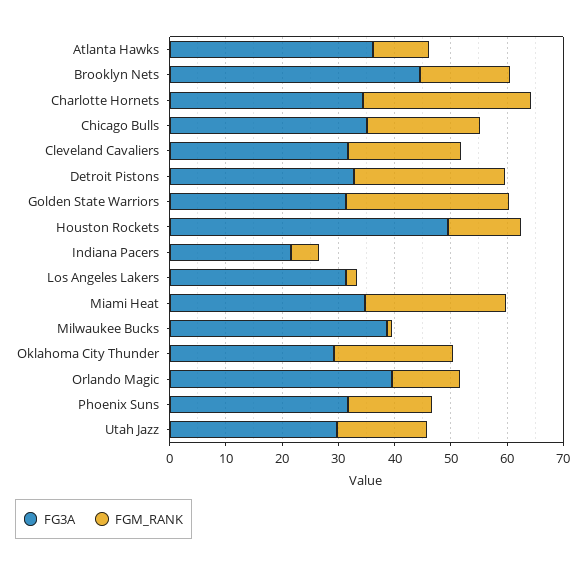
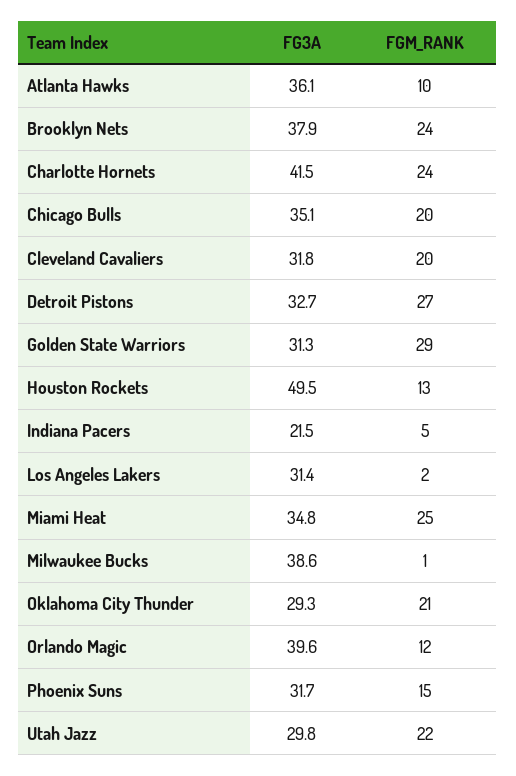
  {
    "FG3A": {
      "Atlanta Hawks": 36.1,
-     "Brooklyn Nets": 44,
+     "Brooklyn Nets": 37.9,
-     "Charlotte Hornets": 34,
+     "Charlotte Hornets": 41.5,
      "Chicago Bulls": 35.1,
      "Cleveland Cavaliers": 31.8,
      "Detroit Pistons": 32.7,
      "Golden State Warriors": 31.3,
      "Houston Rockets": 49.5,
      "Indiana Pacers": 21.5,
      "Los Angeles Lakers": 31.4,
      "Miami Heat": 34.8,
      "Milwaukee Bucks": 38.6,
      "Oklahoma City Thunder": 29.3,
      "Orlando Magic": 39.6,
      "Phoenix Suns": 31.7,
      "Utah Jazz": 29.8
    },
    "FGM_RANK": {
      "Atlanta Hawks": 10,
-     "Brooklyn Nets": 16,
+     "Brooklyn Nets": 24,
-     "Charlotte Hornets": 30,
+     "Charlotte Hornets": 24,
      "Chicago Bulls": 20,
      "Cleveland Cavaliers": 20,
      "Detroit Pistons": 27,
      "Golden State Warriors": 29,
      "Houston Rockets": 13,
      "Indiana Pacers": 5,
      "Los Angeles Lakers": 2,
      "Miami Heat": 25,
      "Milwaukee Bucks": 1,
      "Oklahoma City Thunder": 21,
      "Orlando Magic": 12,
      "Phoenix Suns": 15,
-     "Utah Jazz": 16
+     "Utah Jazz": 22
    }
  }

